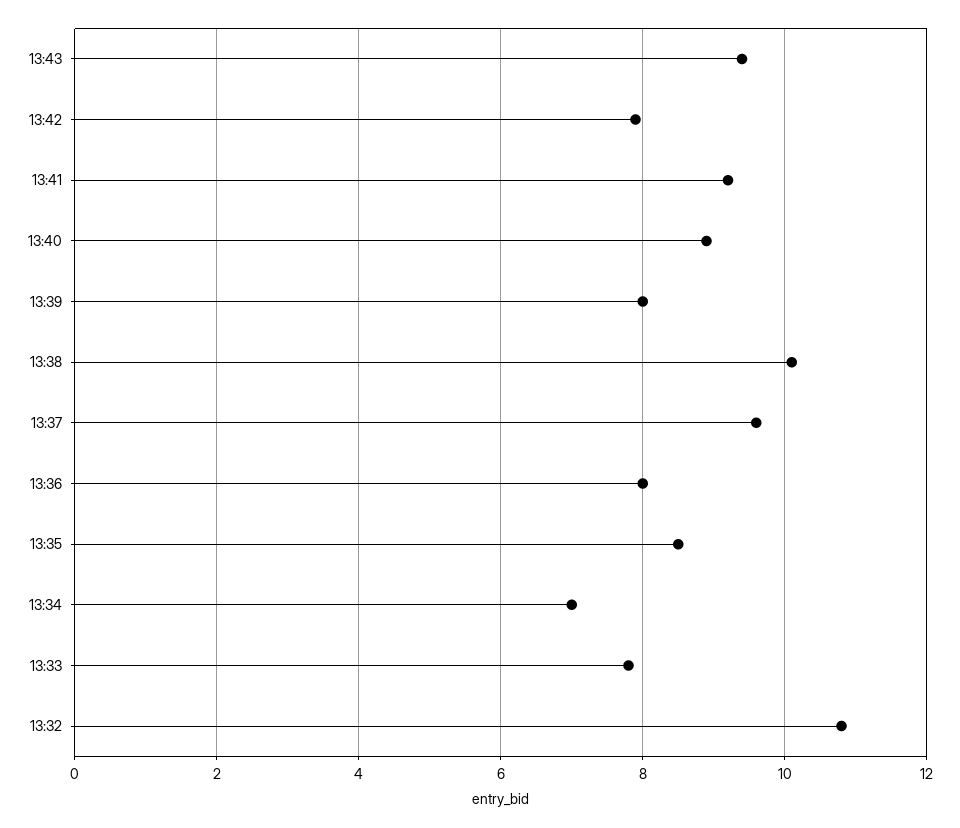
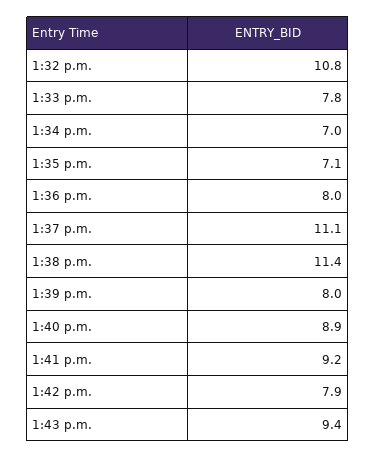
  {
    "13:43": 9.4,
    "13:42": 7.9,
    "13:41": 9.2,
    "13:40": 8.9,
    "13:39": 8,
-   "13:38": 10,
+   "13:38": 11.4,
-   "13:37": 9.5,
+   "13:37": 11.1,
    "13:36": 8,
-   "13:35": 8.5,
+   "13:35": 7.1,
    "13:34": 7,
    "13:33": 7.8,
    "13:32": 10.8
  }

